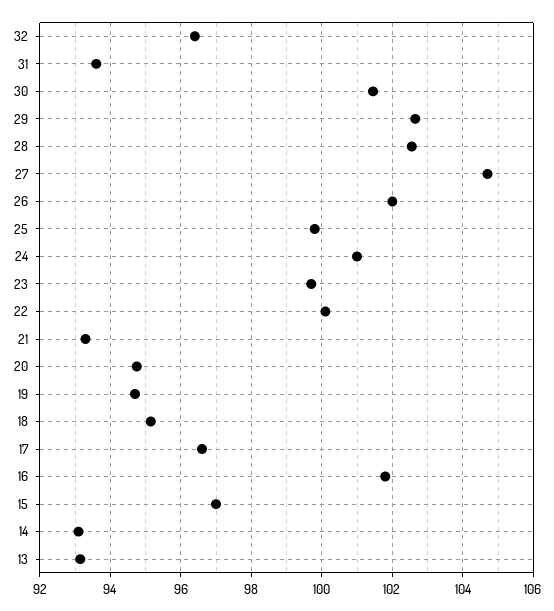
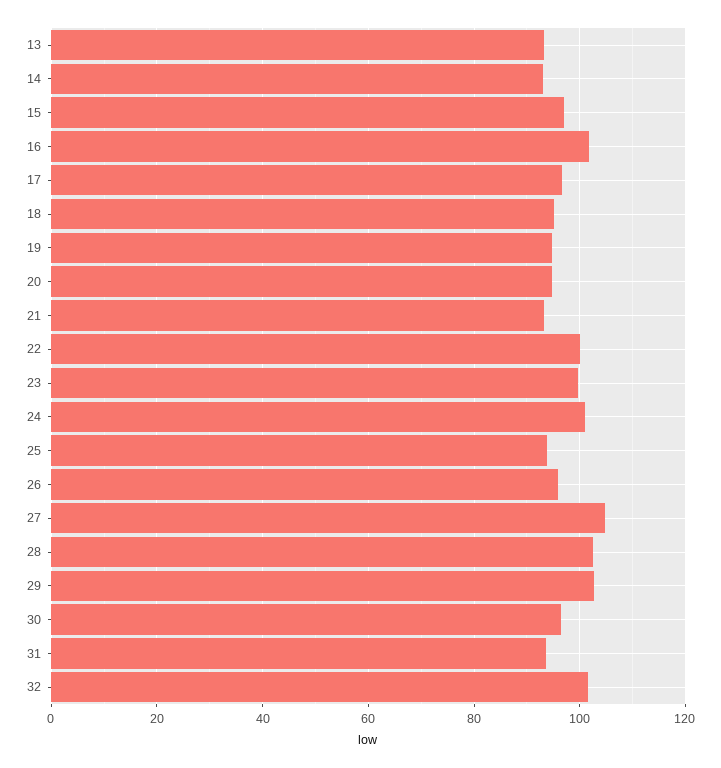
  {
-   "32": 96.4,
+   "32": 102,
    "31": 93.6,
-   "30": 101.4,
+   "30": 96,
    "29": 102.6,
    "28": 102.6,
    "27": 104.8,
-   "26": 102,
+   "26": 96,
-   "25": 99.8,
+   "25": 94,
    "24": 101,
    "23": 99.8,
    "22": 100.2,
    "21": 93.4,
    "20": 94.8,
    "19": 94.8,
    "18": 95.2,
    "17": 96.6,
    "16": 101.8,
    "15": 97,
    "14": 93.2,
    "13": 93.2
  }

